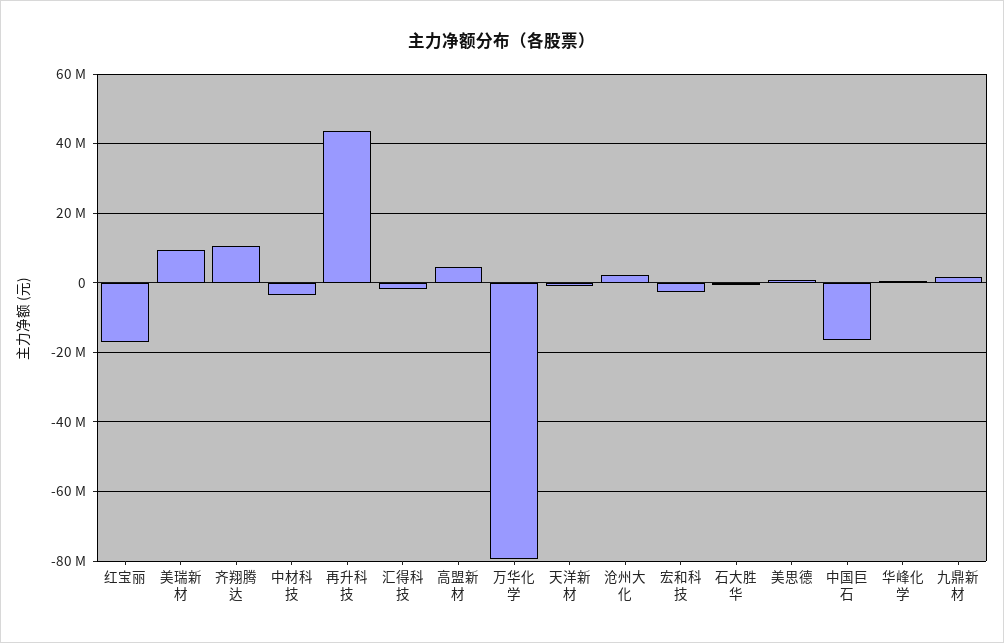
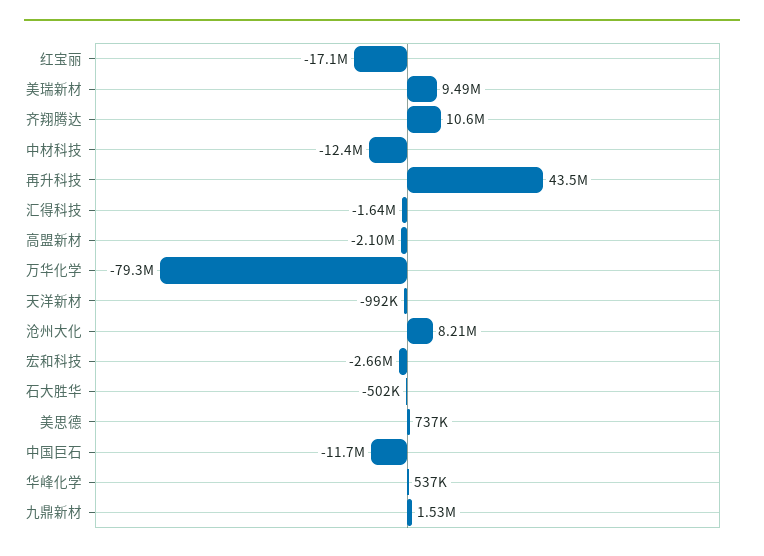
  {
    "红宝丽": -17100000,
    "美瑞新材": 9490000,
    "齐翔腾达": 10600000,
-   "中材科技": -4000000,
+   "中材科技": -12400000,
    "再升科技": 43500000,
    "汇得科技": -1640000,
-   "高盟新材": 4000000,
+   "高盟新材": -2100000,
    "万华化学": -79300000,
    "天洋新材": -992000,
-   "沧州大化": 2000000,
+   "沧州大化": 8210000,
    "宏和科技": -2660000,
    "石大胜华": -502000,
    "美思德": 737000,
-   "中国巨石": -16000000,
+   "中国巨石": -11700000,
    "华峰化学": 537000,
    "九鼎新材": 1530000
  }

